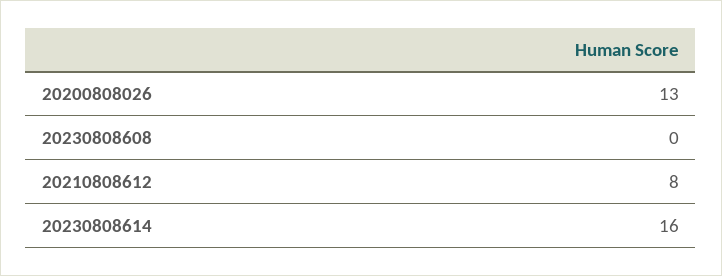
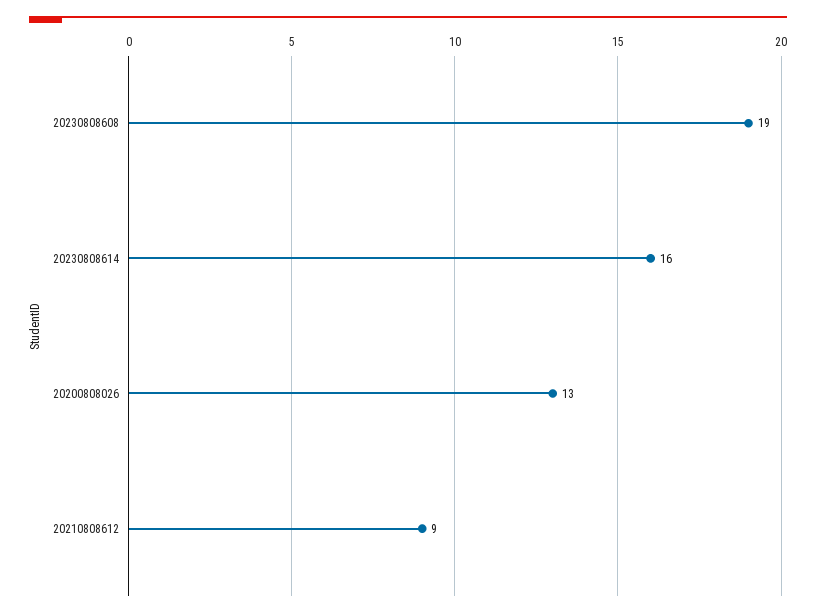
  {
    "20200808026": 13,
-   "20230808608": 0,
+   "20230808608": 19,
-   "20210808612": 8,
+   "20210808612": 9,
    "20230808614": 16
  }

